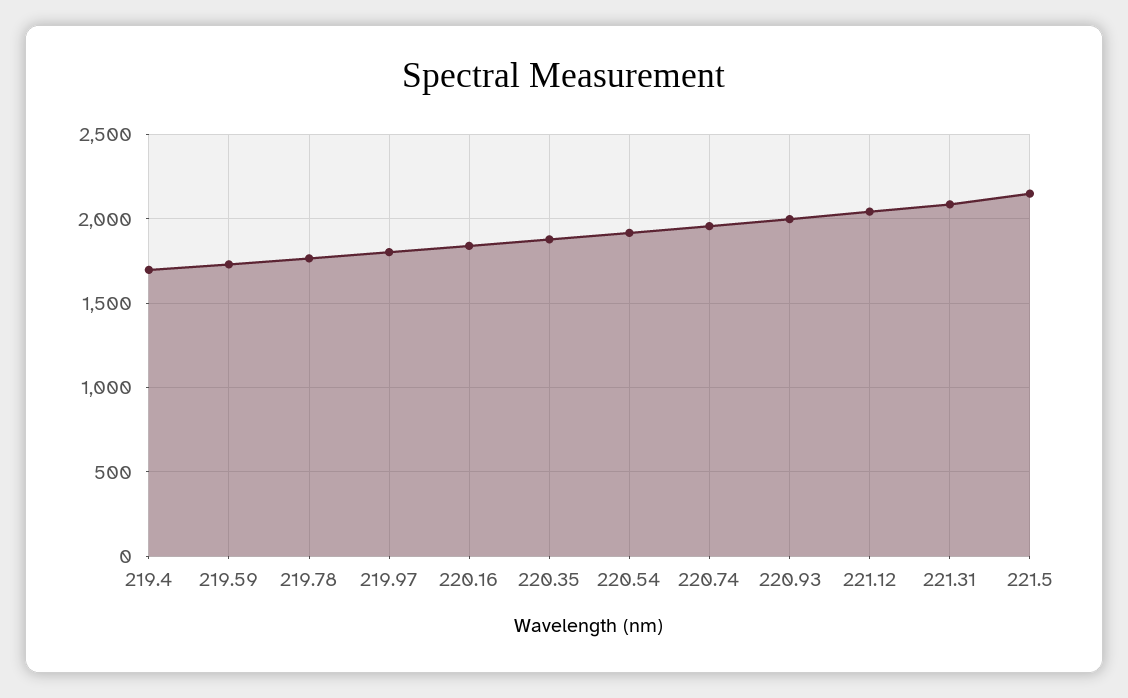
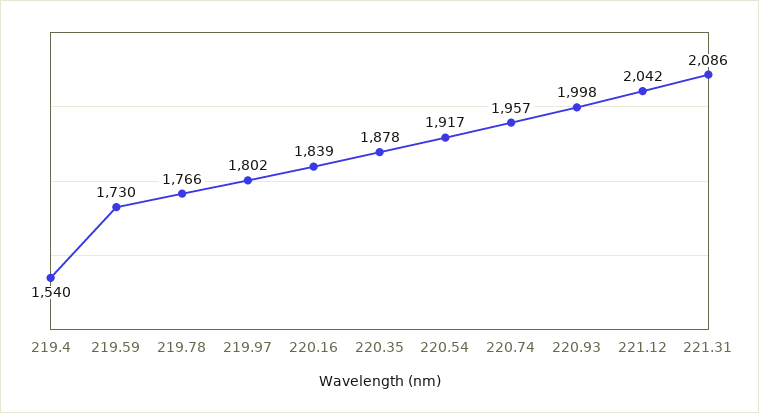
  {
-   "219.4": 1700,
+   "219.4": 1540,
    "219.59": 1730,
    "219.78": 1766,
    "219.97": 1802,
    "220.16": 1839,
    "220.35": 1878,
    "220.54": 1917,
    "220.74": 1957,
    "220.93": 1998,
    "221.12": 2042,
-   "221.31": 2086,
+   "221.31": 2086
-   "221.5": 2150
  }

